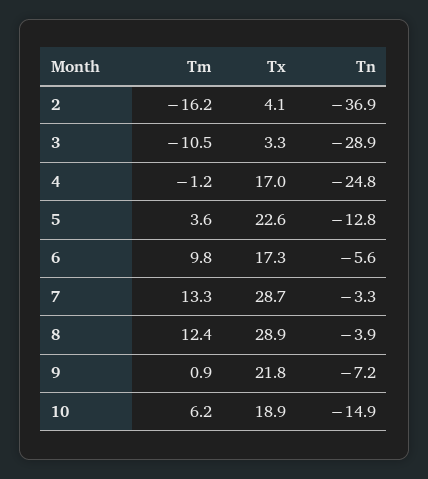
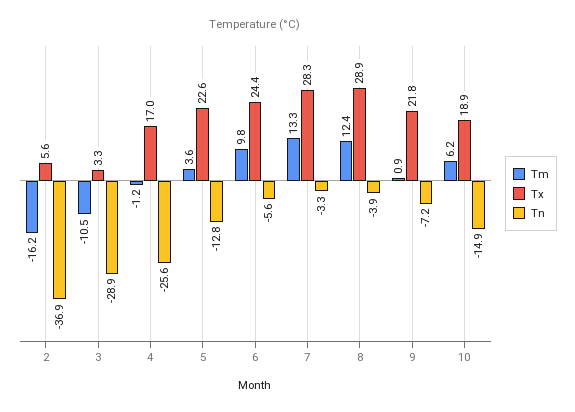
  {
    "Tm": {
      "2": -16.2,
      "3": -10.5,
      "4": -1.2,
      "5": 3.6,
      "6": 9.8,
      "7": 13.3,
      "8": 12.4,
      "9": 0.9,
      "10": 6.2
    },
    "Tx": {
-     "2": 4.1,
+     "2": 5.6,
      "3": 3.3,
      "4": 17,
      "5": 22.6,
-     "6": 17.3,
+     "6": 24.4,
-     "7": 28.7,
+     "7": 28.3,
      "8": 28.9,
      "9": 21.8,
      "10": 18.9
    },
    "Tn": {
      "2": -36.9,
      "3": -28.9,
-     "4": -24.8,
+     "4": -25.6,
      "5": -12.8,
      "6": -5.6,
      "7": -3.3,
      "8": -3.9,
      "9": -7.2,
      "10": -14.9
    }
  }

